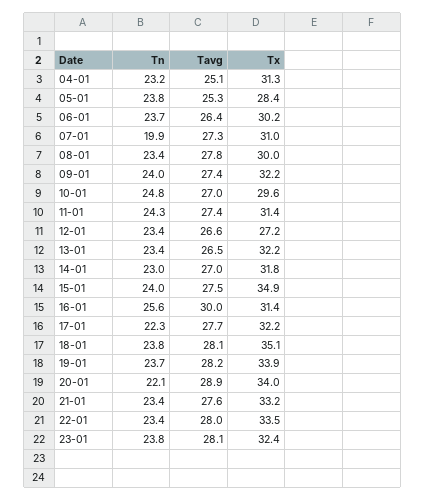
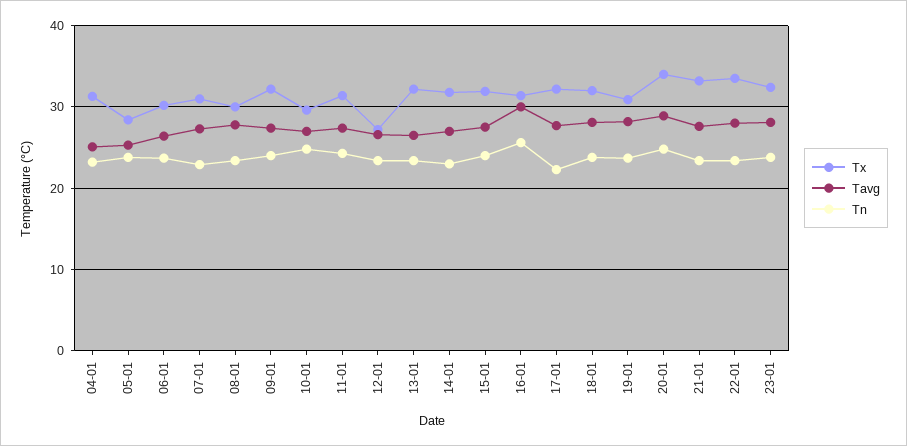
  {
    "Tn": {
      "04-01": 23.2,
      "05-01": 23.8,
      "06-01": 23.7,
-     "07-01": 19.9,
+     "07-01": 23,
      "08-01": 23.4,
      "09-01": 24,
      "10-01": 24.8,
      "11-01": 24.3,
      "12-01": 23.4,
      "13-01": 23.4,
      "14-01": 23,
      "15-01": 24,
      "16-01": 25.6,
      "17-01": 22.3,
      "18-01": 23.8,
      "19-01": 23.7,
-     "20-01": 22.1,
+     "20-01": 25,
      "21-01": 23.4,
      "22-01": 23.4,
      "23-01": 23.8
    },
    "Tavg": {
      "04-01": 25.1,
      "05-01": 25.3,
      "06-01": 26.4,
      "07-01": 27.3,
      "08-01": 27.8,
      "09-01": 27.4,
      "10-01": 27,
      "11-01": 27.4,
      "12-01": 26.6,
      "13-01": 26.5,
      "14-01": 27,
      "15-01": 27.5,
      "16-01": 30,
      "17-01": 27.7,
      "18-01": 28.1,
      "19-01": 28.2,
      "20-01": 28.9,
      "21-01": 27.6,
      "22-01": 28,
      "23-01": 28.1
    },
    "Tx": {
      "04-01": 31.3,
      "05-01": 28.4,
      "06-01": 30.2,
      "07-01": 31,
      "08-01": 30,
      "09-01": 32.2,
      "10-01": 29.6,
      "11-01": 31.4,
      "12-01": 27.2,
      "13-01": 32.2,
      "14-01": 31.8,
-     "15-01": 34.9,
+     "15-01": 32,
      "16-01": 31.4,
      "17-01": 32.2,
-     "18-01": 35.1,
+     "18-01": 32,
-     "19-01": 33.9,
+     "19-01": 31,
      "20-01": 34,
      "21-01": 33.2,
      "22-01": 33.5,
      "23-01": 32.4
    }
  }

